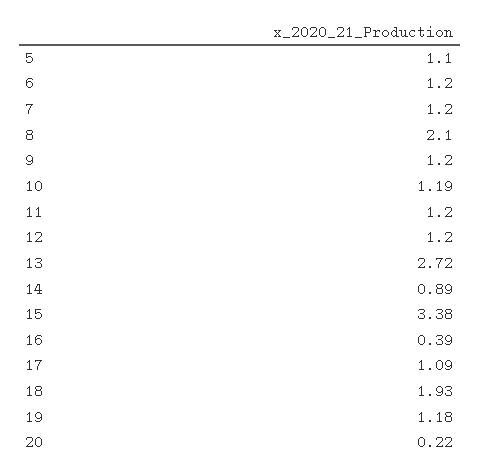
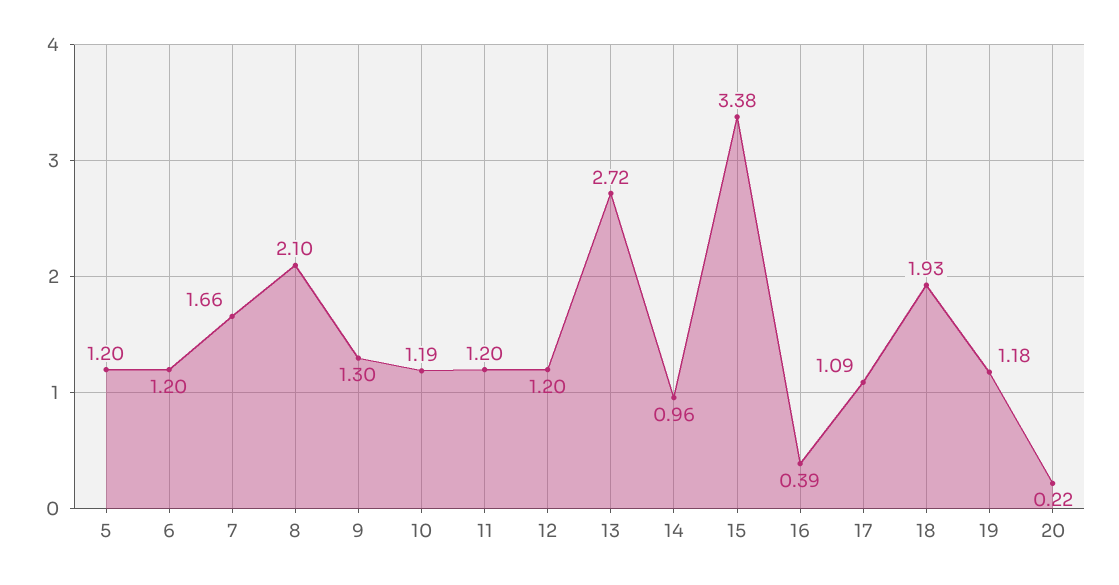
  {
-   "5": 1.1,
+   "5": 1.2,
    "6": 1.2,
-   "7": 1.2,
+   "7": 1.66,
    "8": 2.1,
-   "9": 1.2,
+   "9": 1.3,
    "10": 1.19,
    "11": 1.2,
    "12": 1.2,
    "13": 2.72,
-   "14": 0.89,
+   "14": 0.96,
    "15": 3.38,
    "16": 0.39,
    "17": 1.09,
    "18": 1.93,
    "19": 1.18,
    "20": 0.22
  }

